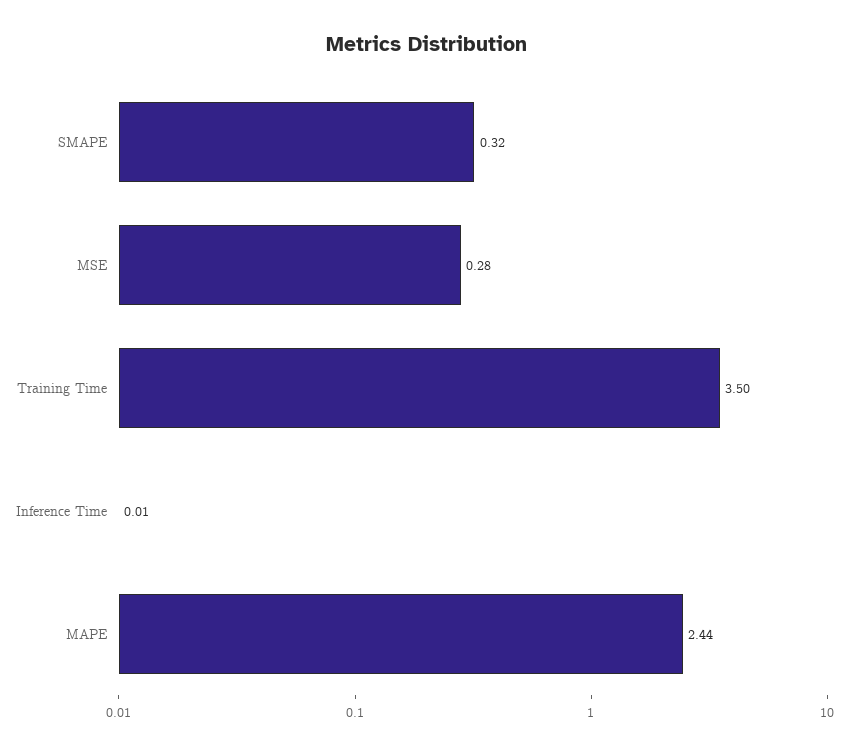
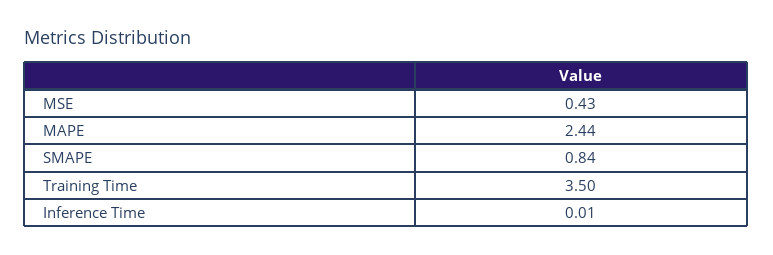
  {
-   "SMAPE": 0.32,
+   "SMAPE": 0.84,
-   "MSE": 0.28,
+   "MSE": 0.43,
    "Training Time": 3.5,
    "Inference Time": 0.01,
    "MAPE": 2.44
  }

